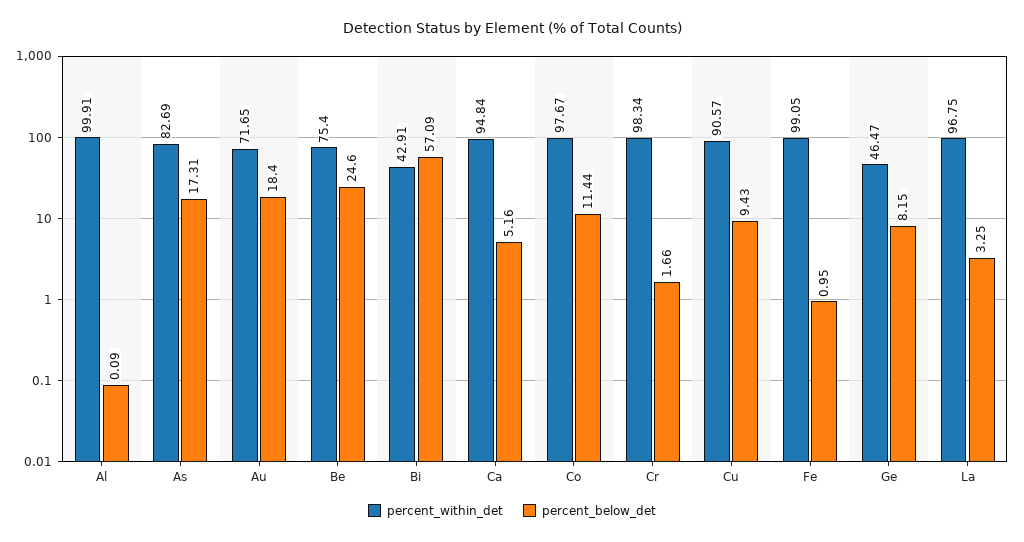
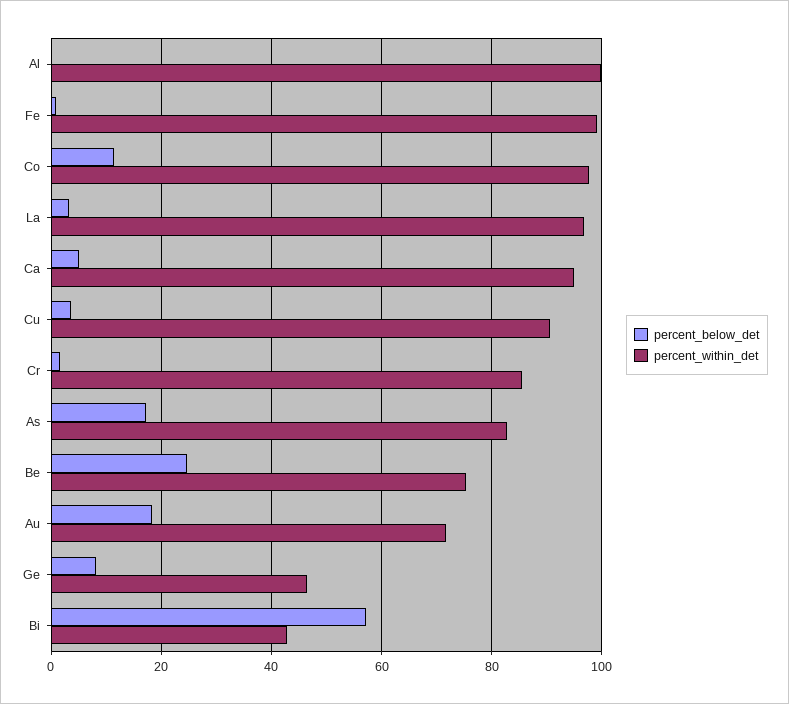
  {
    "percent_within_det": {
      "Al": 99.91,
      "As": 82.69,
      "Au": 71.65,
      "Be": 75.4,
      "Bi": 42.91,
      "Ca": 94.84,
      "Co": 97.67,
-     "Cr": 98.34,
+     "Cr": 86,
      "Cu": 90.57,
      "Fe": 99.05,
      "Ge": 46.47,
      "La": 96.75
    },
    "percent_below_det": {
      "Al": 0.09,
      "As": 17.31,
      "Au": 18.4,
      "Be": 24.6,
      "Bi": 57.09,
      "Ca": 5.16,
      "Co": 11.44,
      "Cr": 1.66,
-     "Cu": 9.43,
+     "Cu": 4,
      "Fe": 0.95,
      "Ge": 8.15,
      "La": 3.25
    }
  }

